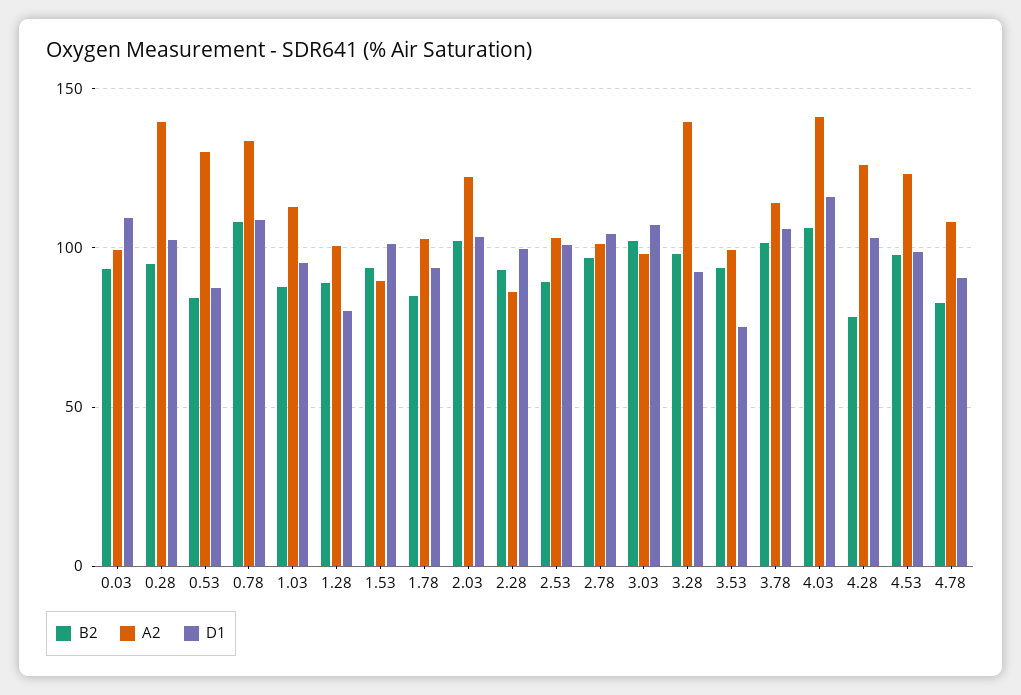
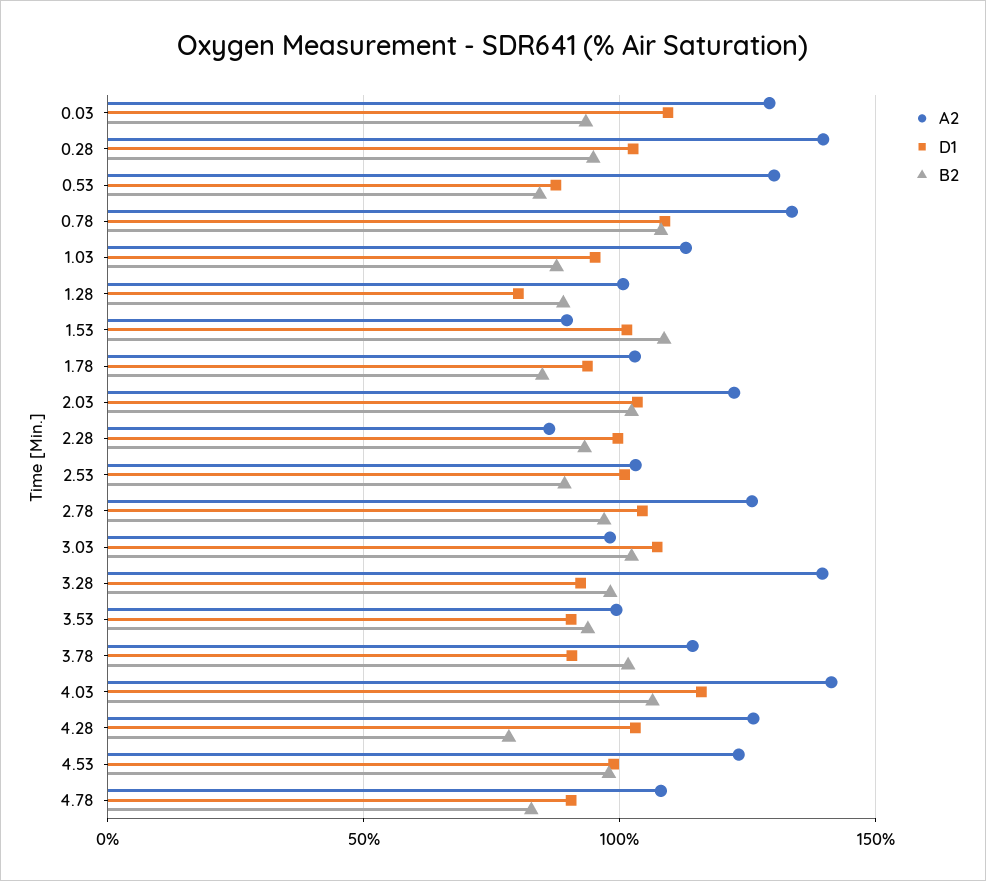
  {
    "B2": {
      "0.03": 95,
      "0.28": 95,
      "0.53": 85,
      "0.78": 110,
      "1.03": 90,
      "1.28": 90,
-     "1.53": 95,
+     "1.53": 110,
      "1.78": 85,
      "2.03": 100,
      "2.28": 95,
      "2.53": 90,
      "2.78": 95,
      "3.03": 100,
      "3.28": 100,
      "3.53": 95,
      "3.78": 100,
      "4.03": 105,
      "4.28": 80,
      "4.53": 100,
      "4.78": 85
    },
    "A2": {
-     "0.03": 100,
+     "0.03": 130,
      "0.28": 140,
      "0.53": 130,
      "0.78": 135,
      "1.03": 115,
      "1.28": 100,
      "1.53": 90,
      "1.78": 105,
      "2.03": 120,
      "2.28": 85,
      "2.53": 105,
-     "2.78": 100,
+     "2.78": 125,
      "3.03": 100,
      "3.28": 140,
      "3.53": 100,
      "3.78": 115,
      "4.03": 140,
      "4.28": 125,
      "4.53": 125,
      "4.78": 110
    },
    "D1": {
      "0.03": 110,
      "0.28": 105,
      "0.53": 90,
      "0.78": 110,
      "1.03": 95,
      "1.28": 80,
      "1.53": 100,
      "1.78": 95,
      "2.03": 105,
      "2.28": 100,
      "2.53": 100,
      "2.78": 105,
      "3.03": 105,
      "3.28": 90,
-     "3.53": 75,
+     "3.53": 90,
-     "3.78": 105,
+     "3.78": 90,
      "4.03": 115,
      "4.28": 105,
      "4.53": 100,
      "4.78": 90
    }
  }

